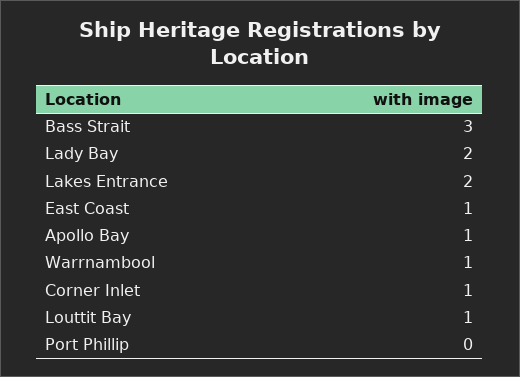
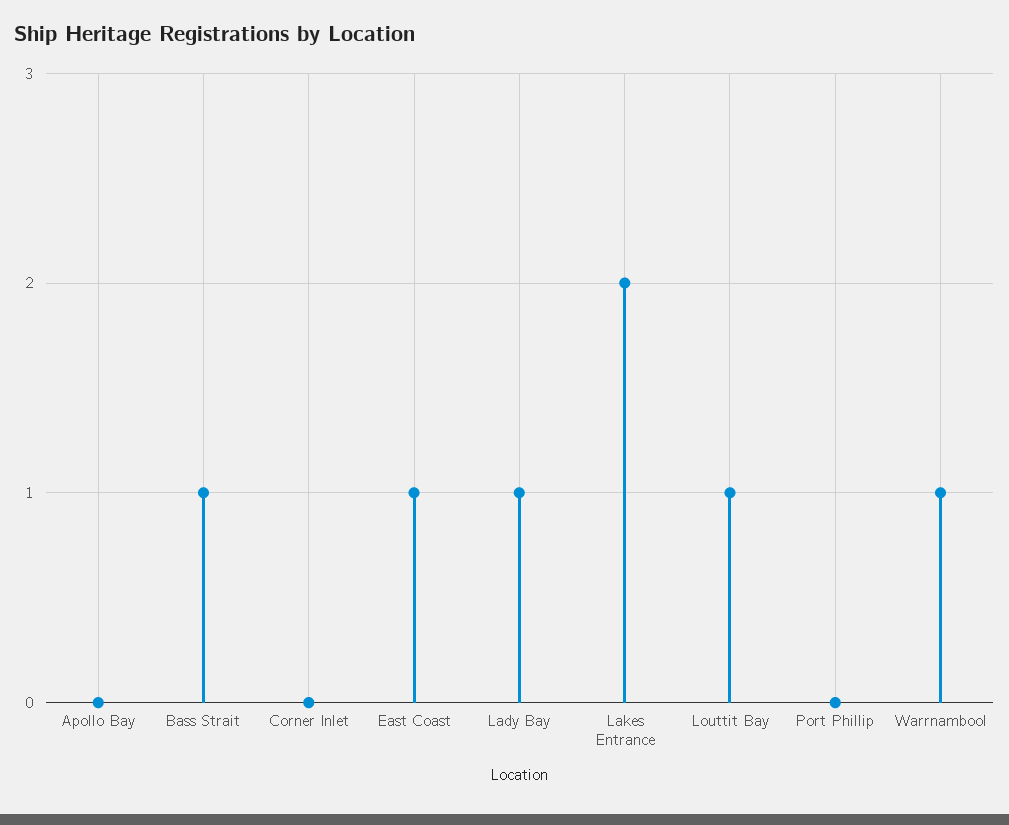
  {
-   "Bass Strait": 3,
+   "Bass Strait": 1,
-   "Lady Bay": 2,
+   "Lady Bay": 1,
    "Lakes Entrance": 2,
    "East Coast": 1,
-   "Apollo Bay": 1,
+   "Apollo Bay": 0,
    "Warrnambool": 1,
-   "Corner Inlet": 1,
+   "Corner Inlet": 0,
    "Louttit Bay": 1,
    "Port Phillip": 0
  }

